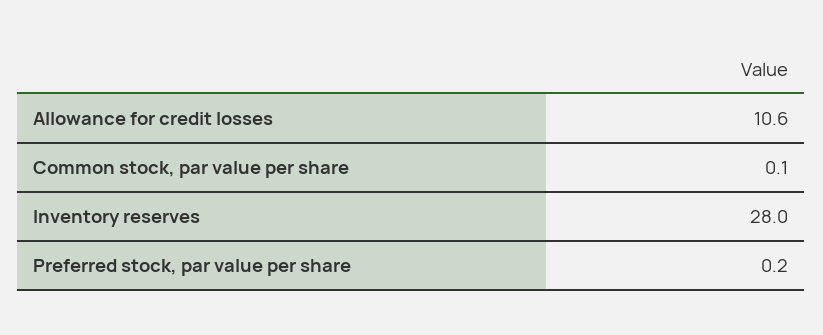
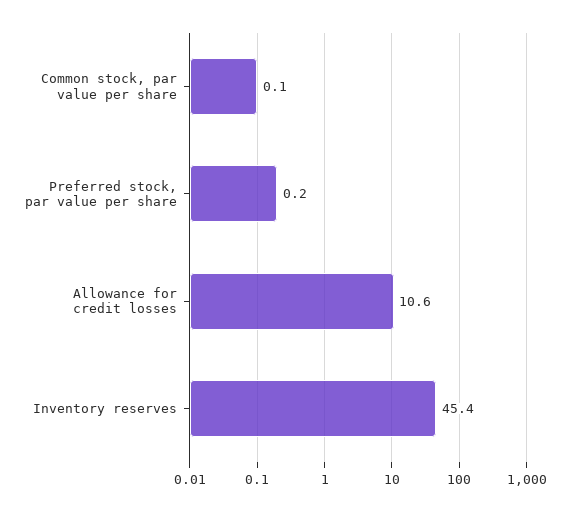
  {
    "Allowance for credit losses": 10.6,
    "Common stock, par value per share": 0.1,
-   "Inventory reserves": 28,
+   "Inventory reserves": 45.4,
    "Preferred stock, par value per share": 0.2
  }

